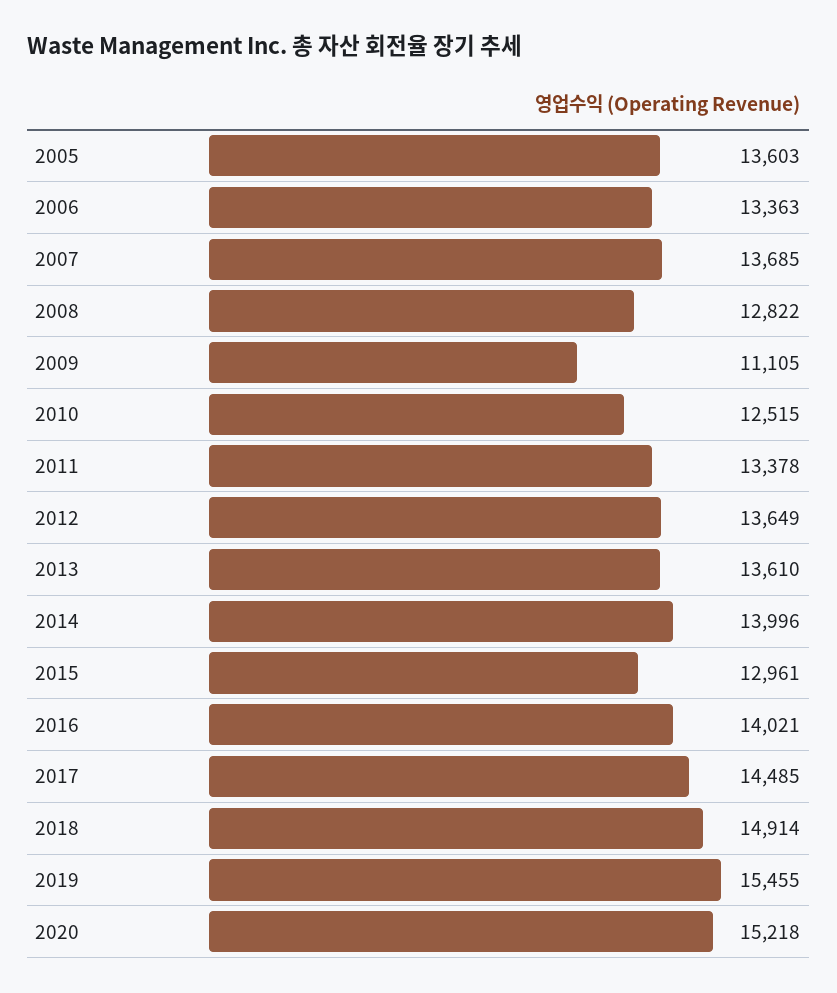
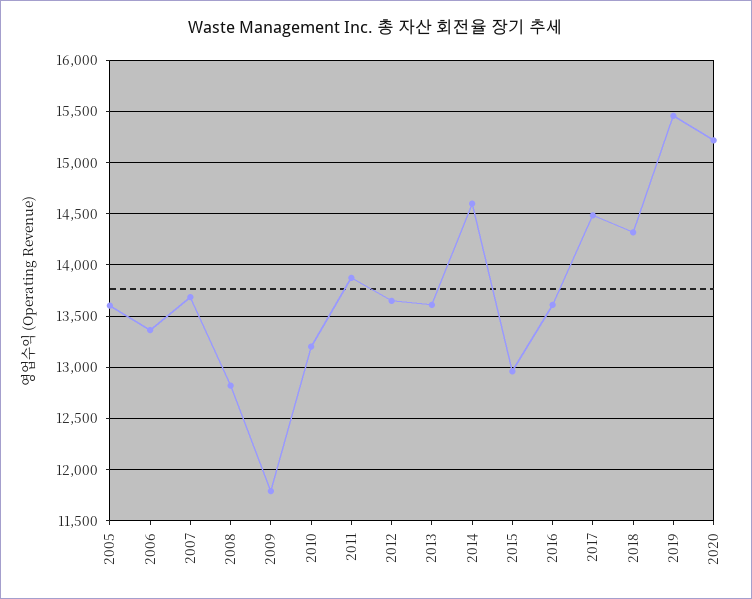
  {
    "2005": 13603,
    "2006": 13363,
    "2007": 13685,
    "2008": 12822,
-   "2009": 11105,
+   "2009": 11800,
-   "2010": 12515,
+   "2010": 13200,
-   "2011": 13378,
+   "2011": 13900,
    "2012": 13649,
    "2013": 13610,
-   "2014": 13996,
+   "2014": 14600,
    "2015": 12961,
-   "2016": 14021,
+   "2016": 13600,
    "2017": 14485,
-   "2018": 14914,
+   "2018": 14300,
    "2019": 15455,
    "2020": 15218
  }

